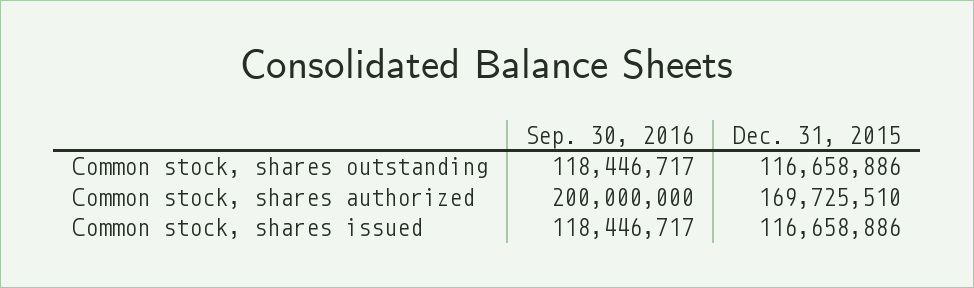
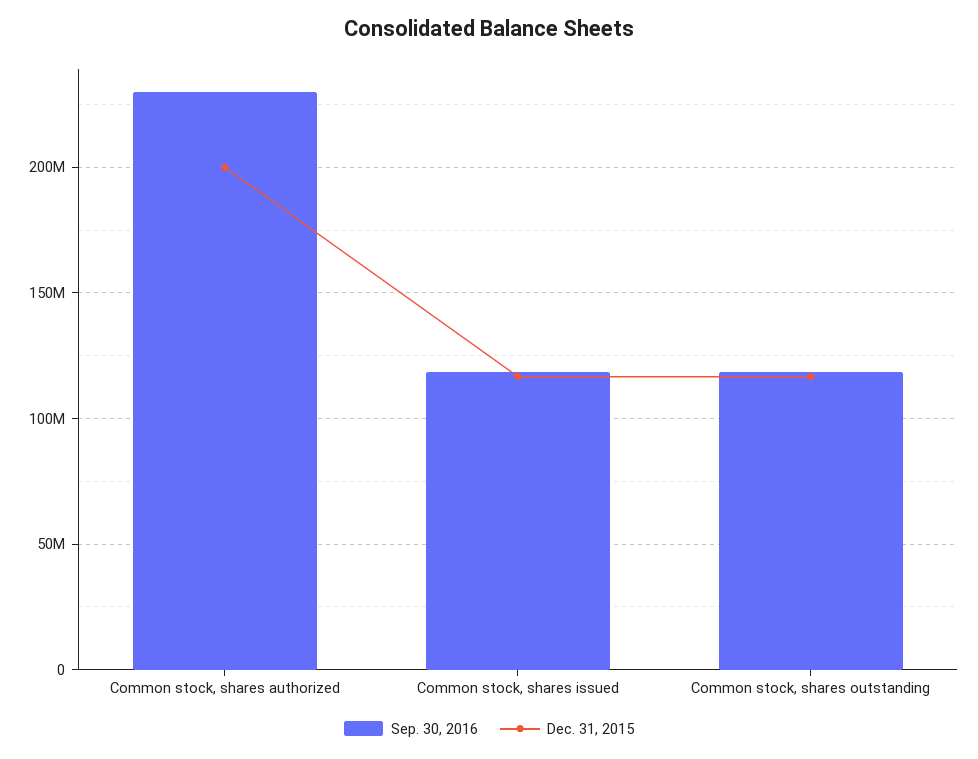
  {
    "Sep. 30, 2016": {
      "Common stock, shares outstanding": 118446717,
-     "Common stock, shares authorized": 200000000,
+     "Common stock, shares authorized": 230000000,
      "Common stock, shares issued": 118446717
    },
    "Dec. 31, 2015": {
      "Common stock, shares outstanding": 116658886,
-     "Common stock, shares authorized": 169725510,
+     "Common stock, shares authorized": 200000000,
      "Common stock, shares issued": 116658886
    }
  }

